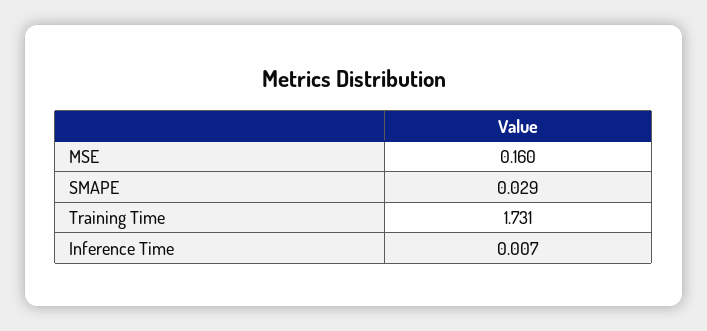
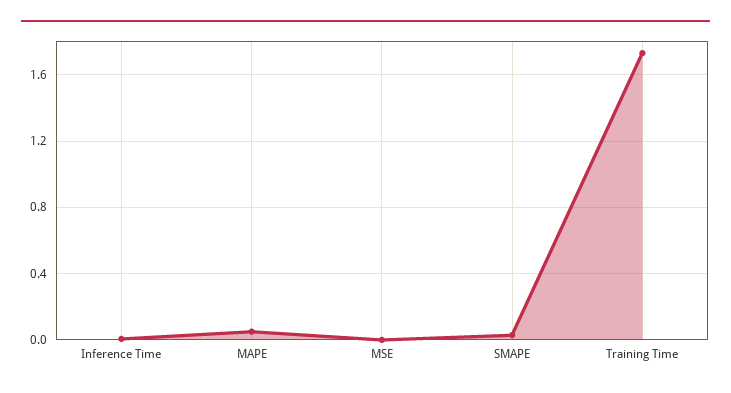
  {
-   "MSE": 0.16,
+   "MSE": 0,
    "SMAPE": 0.029,
    "Training Time": 1.731,
-   "Inference Time": 0.007
+   "Inference Time": 0.007,
+   "MAPE": 0.05
  }

